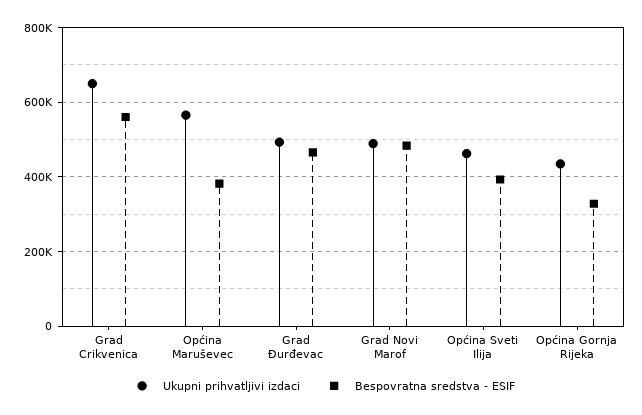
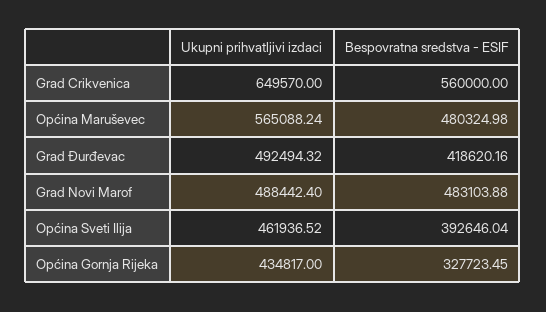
  {
    "Ukupni prihvatljivi izdaci": {
      "Grad Crikvenica": 649570,
      "Općina Maruševec": 565088.24,
      "Grad Đurđevac": 492494.32,
      "Grad Novi Marof": 488442.4,
      "Općina Sveti Ilija": 461936.52,
      "Općina Gornja Rijeka": 434817
    },
    "Bespovratna sredstva - ESIF": {
      "Grad Crikvenica": 560000,
-     "Općina Maruševec": 380000,
+     "Općina Maruševec": 480324.98,
-     "Grad Đurđevac": 460000,
+     "Grad Đurđevac": 418620.16,
      "Grad Novi Marof": 483103.88,
      "Općina Sveti Ilija": 392646.04,
      "Općina Gornja Rijeka": 327723.45
    }
  }

